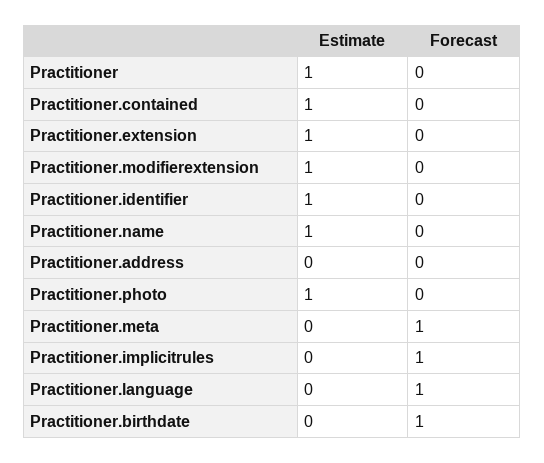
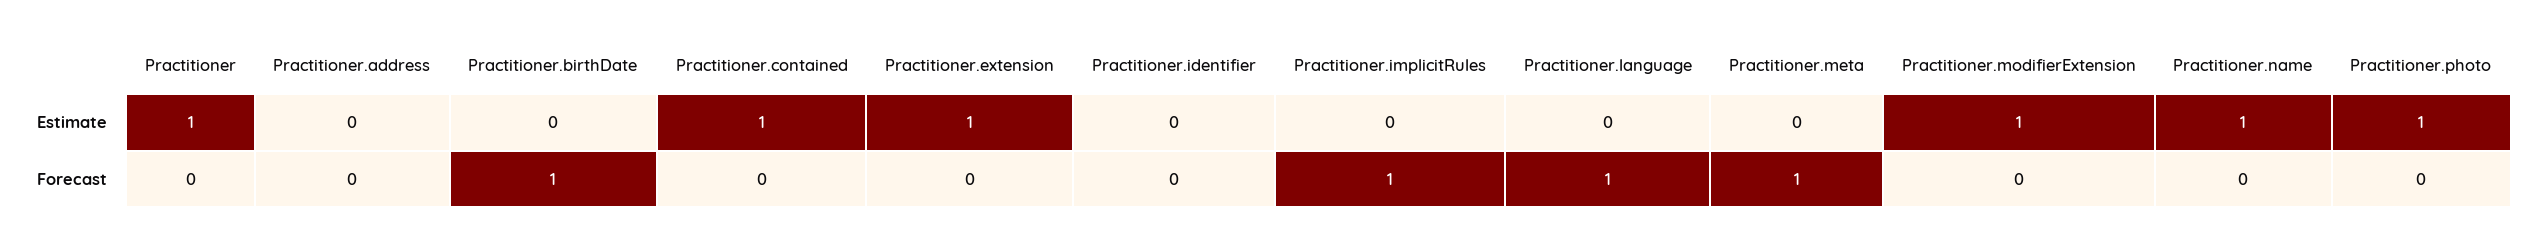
  {
    "Estimate": {
      "Practitioner": 1,
      "Practitioner.contained": 1,
      "Practitioner.extension": 1,
      "Practitioner.modifierextension": 1,
-     "Practitioner.identifier": 1,
+     "Practitioner.identifier": 0,
      "Practitioner.name": 1,
      "Practitioner.address": 0,
      "Practitioner.photo": 1,
      "Practitioner.meta": 0,
      "Practitioner.implicitrules": 0,
      "Practitioner.language": 0,
      "Practitioner.birthdate": 0
    },
    "Forecast": {
      "Practitioner": 0,
      "Practitioner.contained": 0,
      "Practitioner.extension": 0,
      "Practitioner.modifierextension": 0,
      "Practitioner.identifier": 0,
      "Practitioner.name": 0,
      "Practitioner.address": 0,
      "Practitioner.photo": 0,
      "Practitioner.meta": 1,
      "Practitioner.implicitrules": 1,
      "Practitioner.language": 1,
      "Practitioner.birthdate": 1
    }
  }

